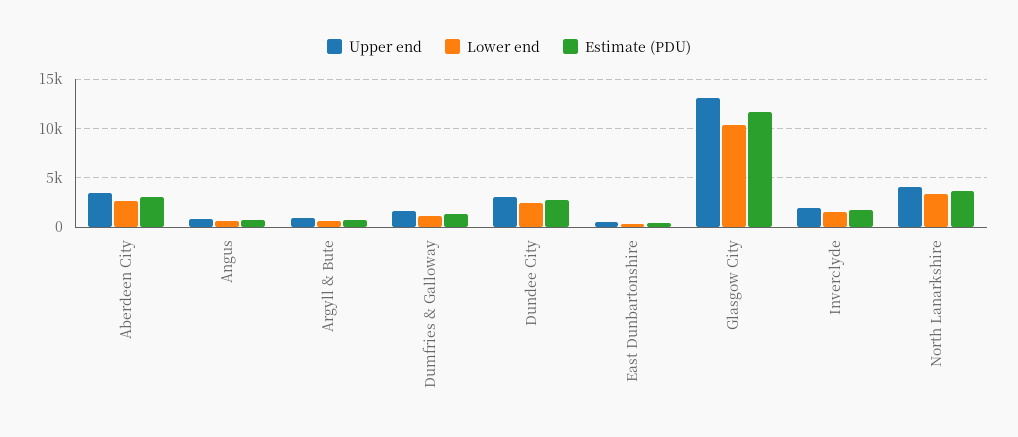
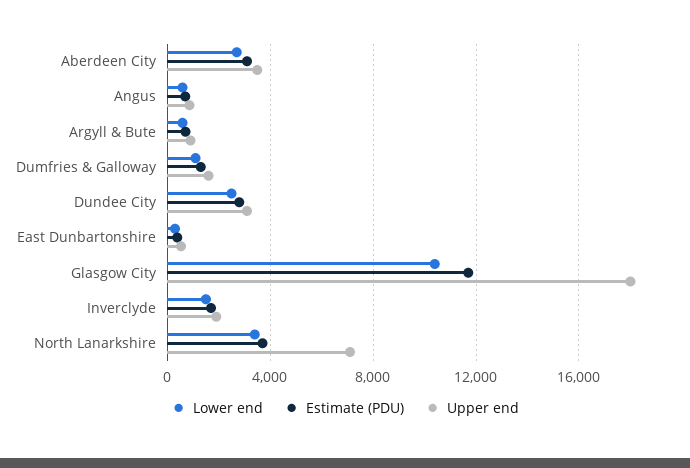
  {
    "Upper end": {
      "Aberdeen City": 3500,
      "Angus": 1000,
      "Argyll & Bute": 1000,
      "Dumfries & Galloway": 1500,
      "Dundee City": 3000,
      "East Dunbartonshire": 500,
-     "Glasgow City": 13000,
+     "Glasgow City": 18000,
      "Inverclyde": 2000,
-     "North Lanarkshire": 4000
+     "North Lanarkshire": 7000
    },
    "Lower end": {
      "Aberdeen City": 2500,
      "Angus": 500,
      "Argyll & Bute": 500,
      "Dumfries & Galloway": 1000,
      "Dundee City": 2500,
      "East Dunbartonshire": 500,
      "Glasgow City": 10500,
      "Inverclyde": 1500,
      "North Lanarkshire": 3500
    },
    "Estimate (PDU)": {
      "Aberdeen City": 3000,
      "Angus": 500,
      "Argyll & Bute": 500,
      "Dumfries & Galloway": 1500,
      "Dundee City": 3000,
      "East Dunbartonshire": 500,
      "Glasgow City": 11500,
      "Inverclyde": 1500,
      "North Lanarkshire": 3500
    }
  }

